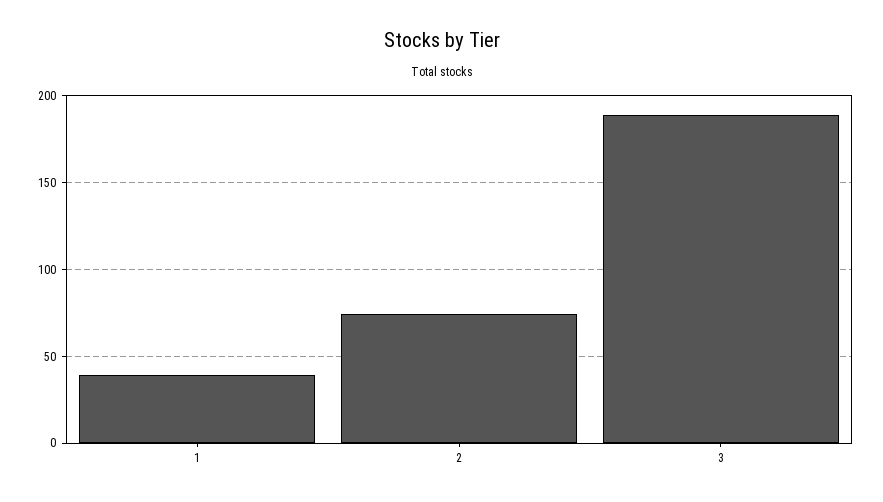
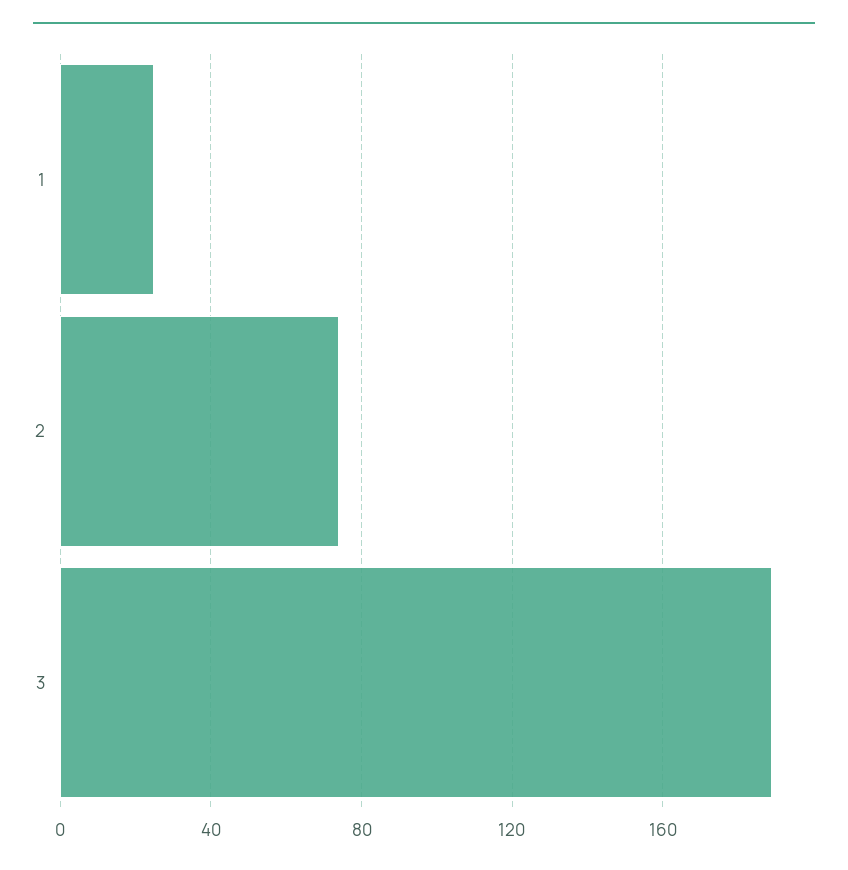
  {
-   "1": 40,
+   "1": 25,
    "2": 75,
    "3": 190
  }

